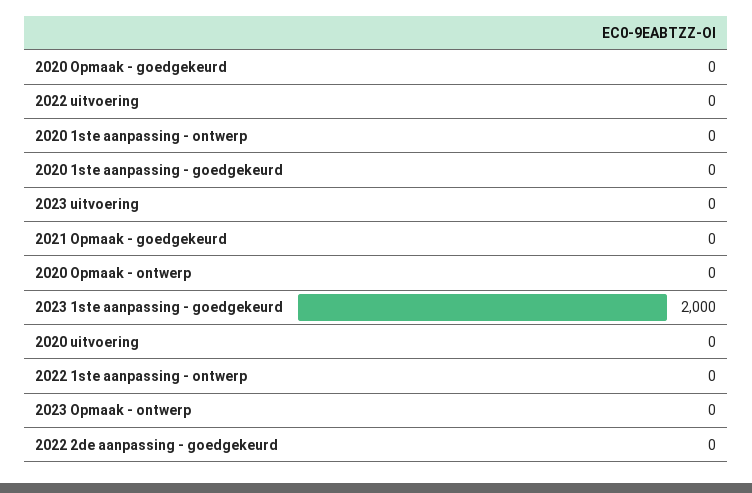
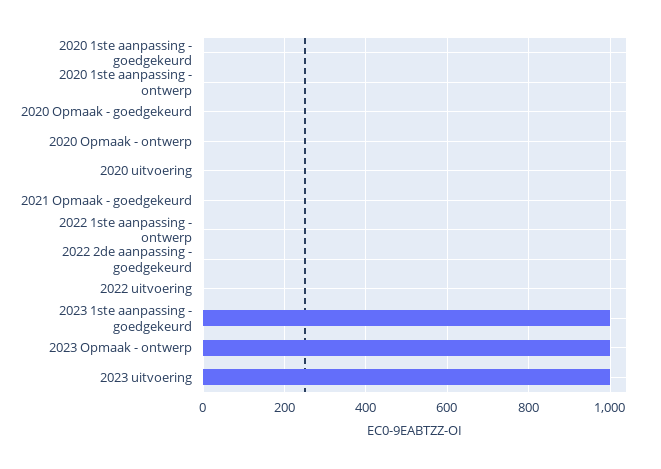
  {
    "2020 Opmaak - goedgekeurd": 0,
    "2022 uitvoering": 0,
    "2020 1ste aanpassing - ontwerp": 0,
    "2020 1ste aanpassing - goedgekeurd": 0,
-   "2023 uitvoering": 0,
+   "2023 uitvoering": 1000,
    "2021 Opmaak - goedgekeurd": 0,
    "2020 Opmaak - ontwerp": 0,
-   "2023 1ste aanpassing - goedgekeurd": 2000,
+   "2023 1ste aanpassing - goedgekeurd": 1000,
    "2020 uitvoering": 0,
    "2022 1ste aanpassing - ontwerp": 0,
-   "2023 Opmaak - ontwerp": 0,
+   "2023 Opmaak - ontwerp": 1000,
    "2022 2de aanpassing - goedgekeurd": 0
  }

